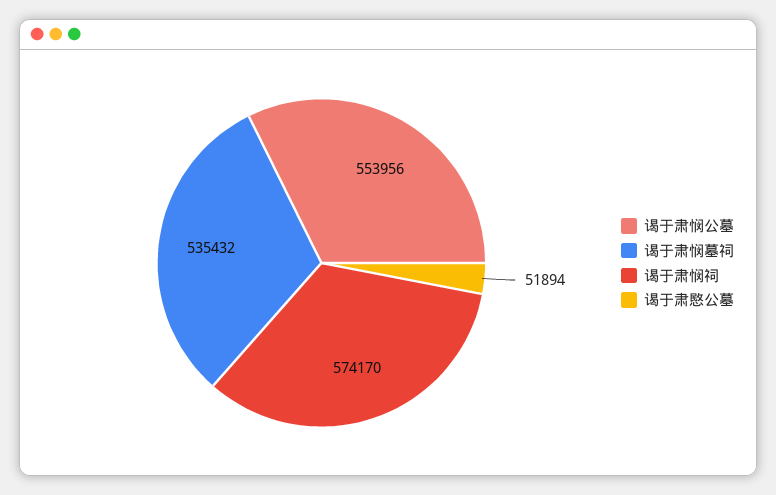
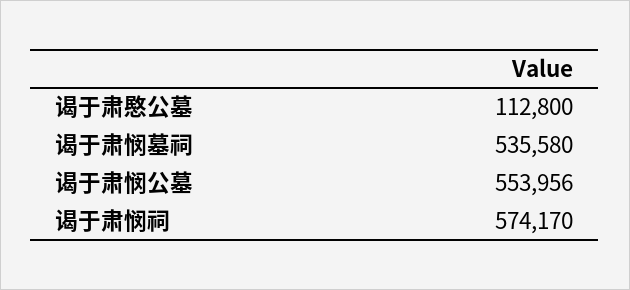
  {
    "谒于肃悯公墓": 553956,
-   "谒于肃悯墓祠": 535432,
+   "谒于肃悯墓祠": 535580,
    "谒于肃悯祠": 574170,
-   "谒于肃愍公墓": 51894
+   "谒于肃愍公墓": 112800
  }

